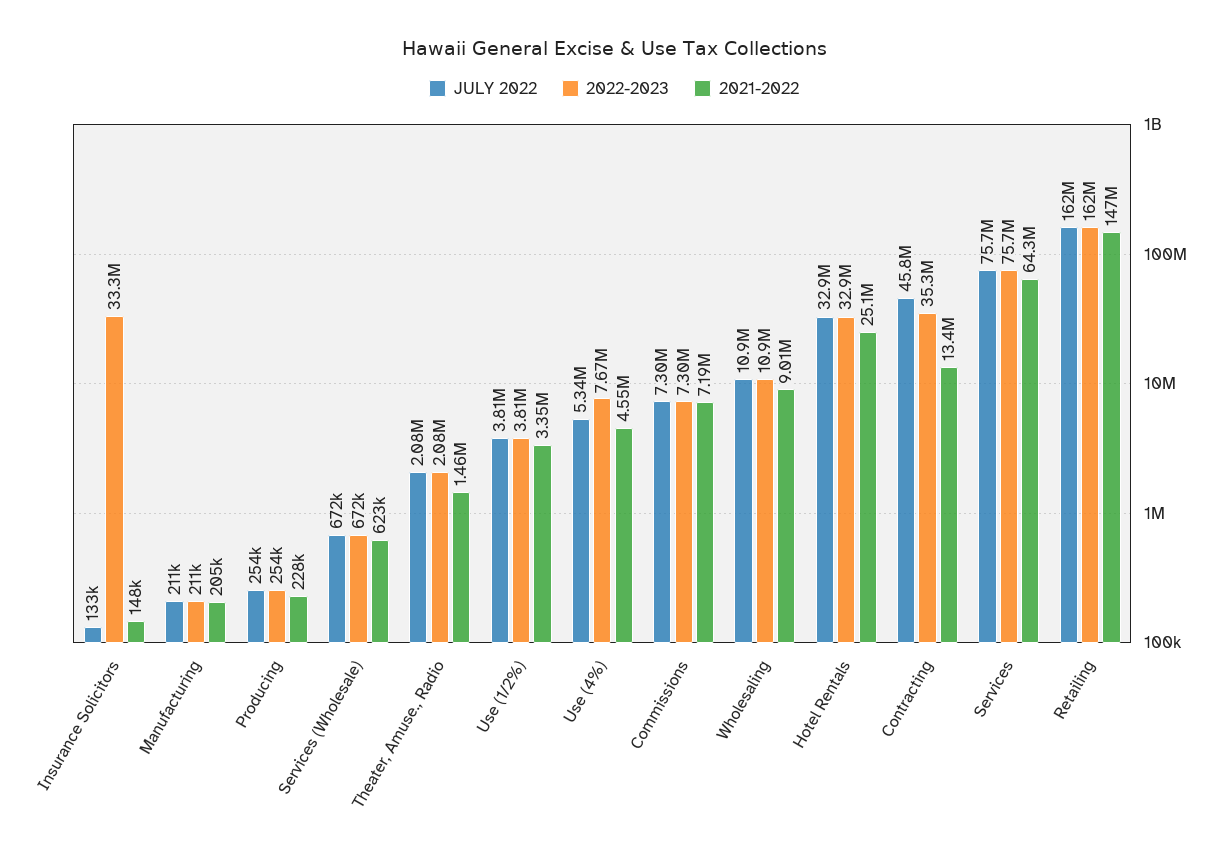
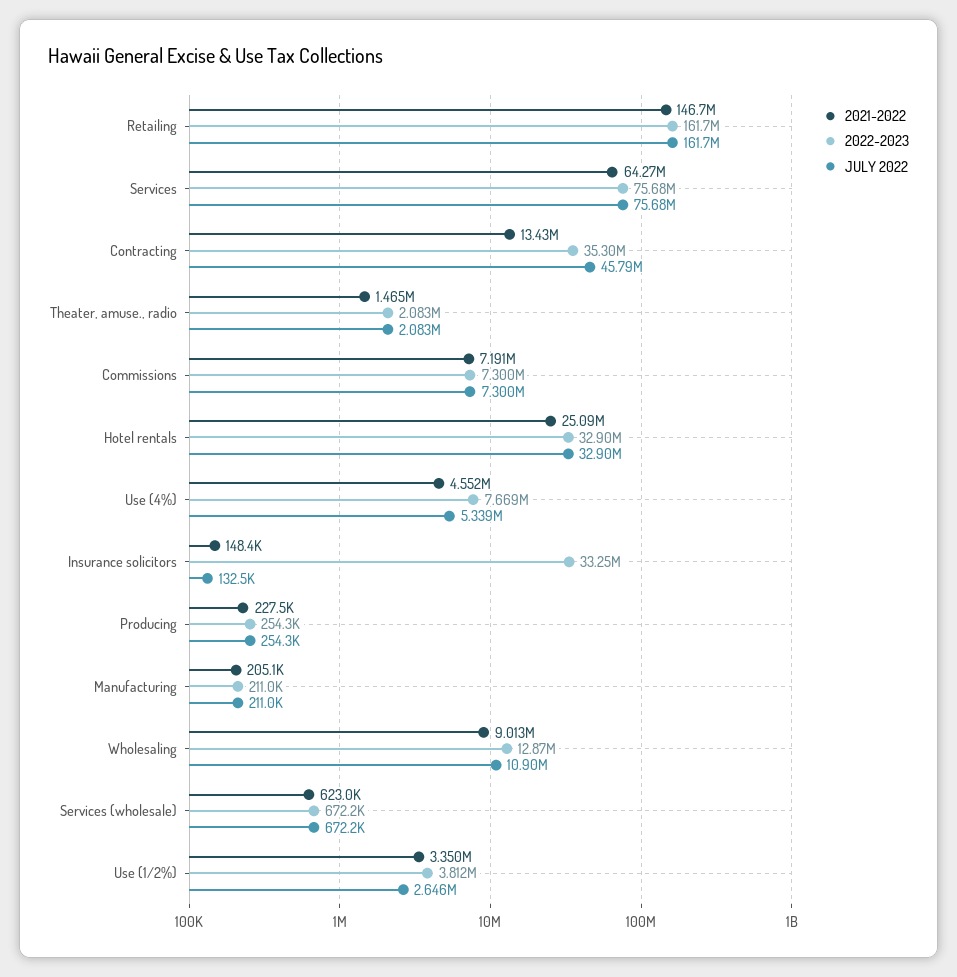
  {
    "JULY 2022": {
      "Insurance Solicitors": 132500,
      "Manufacturing": 211000,
      "Producing": 254300,
      "Services (Wholesale)": 672200,
      "Theater, Amuse., Radio": 2083000,
-     "Use (1/2%)": 3810000,
+     "Use (1/2%)": 2646000,
      "Use (4%)": 5339000,
      "Commissions": 7300000,
      "Wholesaling": 10900000,
      "Hotel Rentals": 32900000,
      "Contracting": 45790000,
      "Services": 75680000,
      "Retailing": 161700000
    },
    "2022-2023": {
      "Insurance Solicitors": 33250000,
      "Manufacturing": 211000,
      "Producing": 254300,
      "Services (Wholesale)": 672200,
      "Theater, Amuse., Radio": 2083000,
      "Use (1/2%)": 3812000,
      "Use (4%)": 7669000,
      "Commissions": 7300000,
-     "Wholesaling": 10900000,
+     "Wholesaling": 12870000,
      "Hotel Rentals": 32900000,
      "Contracting": 35300000,
      "Services": 75680000,
      "Retailing": 161700000
    },
    "2021-2022": {
      "Insurance Solicitors": 148400,
      "Manufacturing": 205100,
      "Producing": 227500,
      "Services (Wholesale)": 623000,
      "Theater, Amuse., Radio": 1465000,
      "Use (1/2%)": 3350000,
      "Use (4%)": 4552000,
      "Commissions": 7191000,
      "Wholesaling": 9013000,
      "Hotel Rentals": 25090000,
      "Contracting": 13430000,
      "Services": 64270000,
      "Retailing": 146700000
    }
  }

